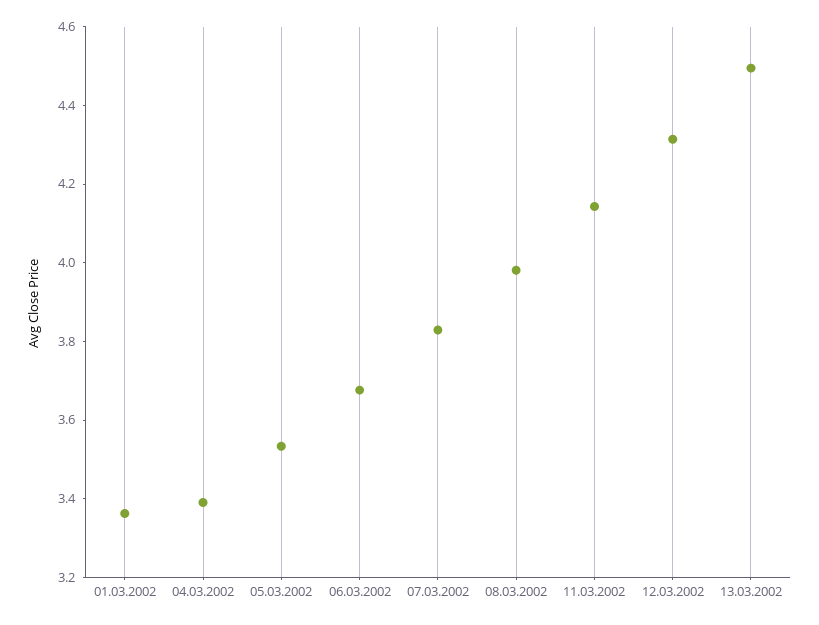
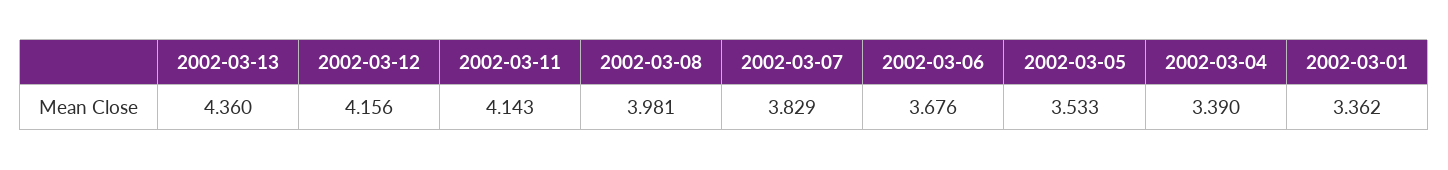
  {
    "01.03.2002": 3.362,
    "04.03.2002": 3.39,
    "05.03.2002": 3.533,
    "06.03.2002": 3.676,
    "07.03.2002": 3.829,
    "08.03.2002": 3.981,
    "11.03.2002": 4.143,
-   "12.03.2002": 4.3,
+   "12.03.2002": 4.156,
-   "13.03.2002": 4.5
+   "13.03.2002": 4.36
  }

